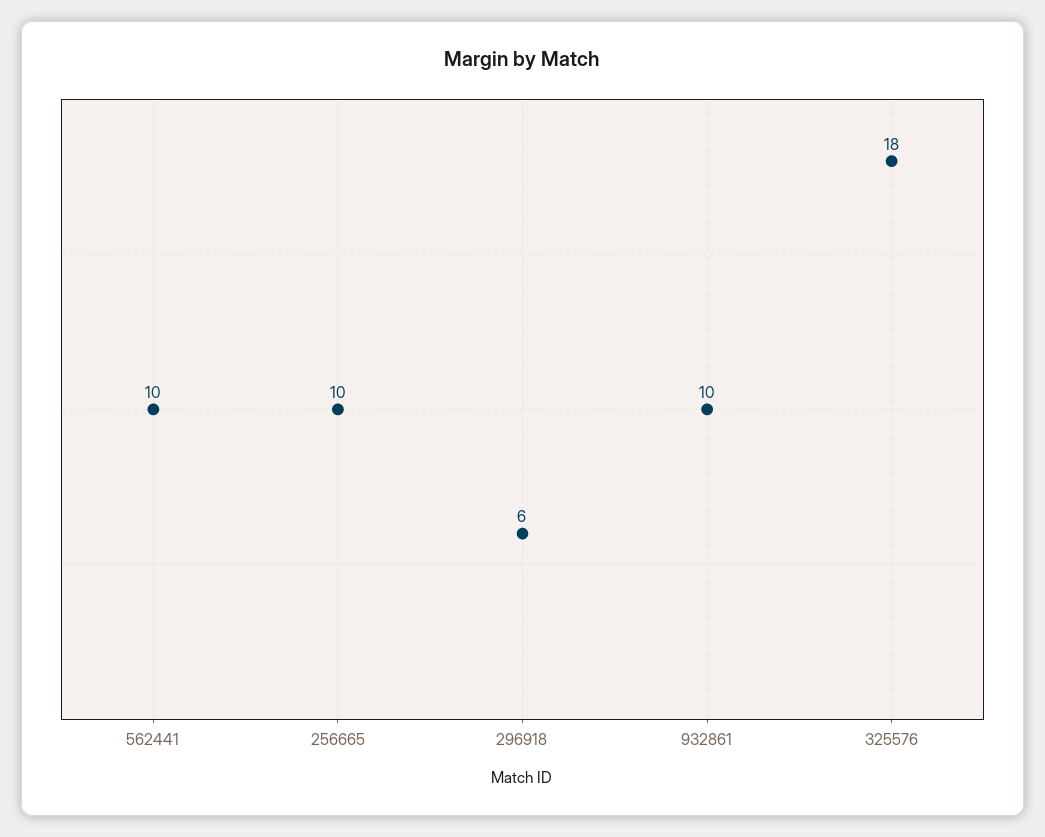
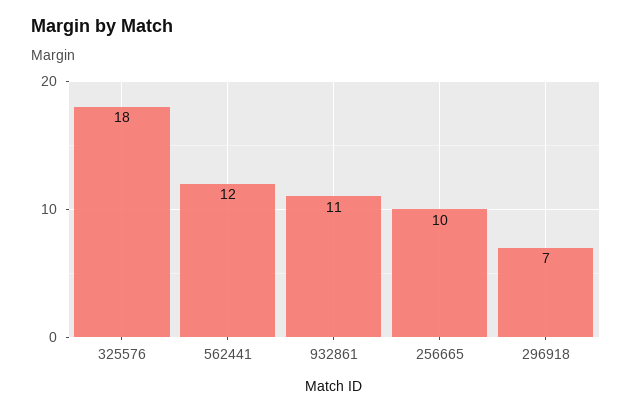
  {
-   "562441": 10,
+   "562441": 12,
    "256665": 10,
-   "296918": 6,
+   "296918": 7,
-   "932861": 10,
+   "932861": 11,
    "325576": 18
  }

